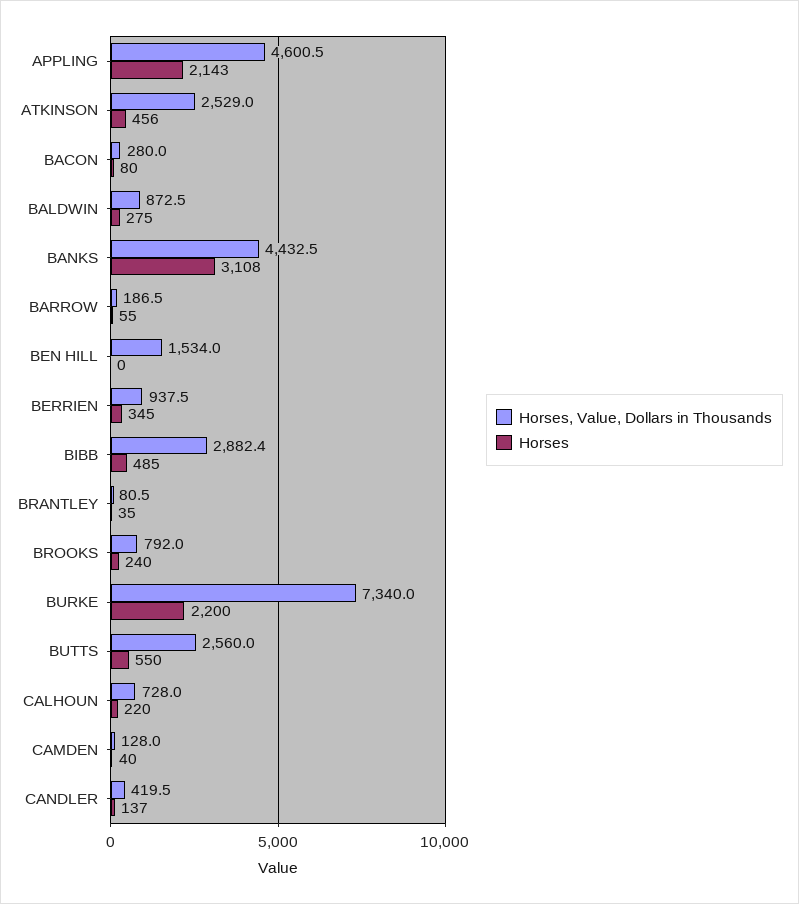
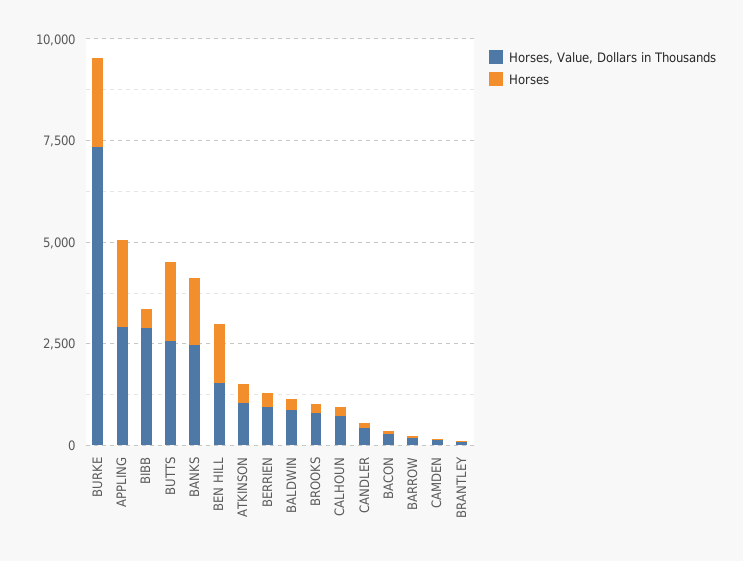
  {
    "Horses, Value, Dollars in Thousands": {
-     "APPLING": 4600.5,
+     "APPLING": 3000,
-     "ATKINSON": 2529,
+     "ATKINSON": 1000,
      "BACON": 280,
      "BALDWIN": 872.5,
-     "BANKS": 4432.5,
+     "BANKS": 2500,
      "BARROW": 186.5,
      "BEN HILL": 1534,
      "BERRIEN": 937.5,
      "BIBB": 2882.4,
      "BRANTLEY": 80.5,
      "BROOKS": 792,
      "BURKE": 7340,
      "BUTTS": 2560,
      "CALHOUN": 728,
      "CAMDEN": 128,
      "CANDLER": 419.5
    },
    "Horses": {
      "APPLING": 2143,
      "ATKINSON": 456,
      "BACON": 80,
      "BALDWIN": 275,
-     "BANKS": 3108,
+     "BANKS": 1500,
      "BARROW": 55,
-     "BEN HILL": 0,
+     "BEN HILL": 1500,
      "BERRIEN": 345,
      "BIBB": 485,
      "BRANTLEY": 35,
      "BROOKS": 240,
      "BURKE": 2200,
-     "BUTTS": 550,
+     "BUTTS": 2000,
      "CALHOUN": 220,
      "CAMDEN": 40,
      "CANDLER": 137
    }
  }

